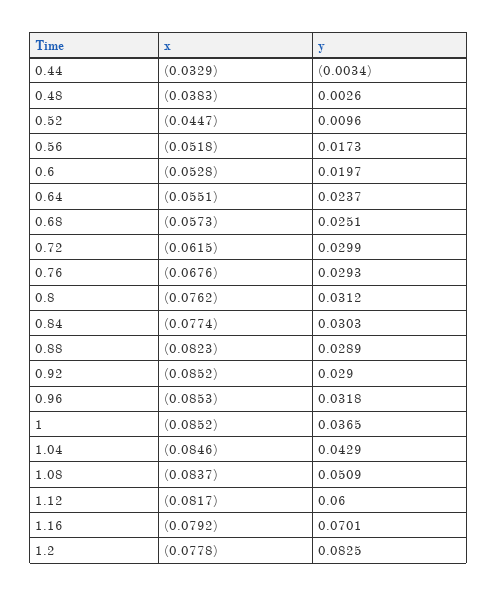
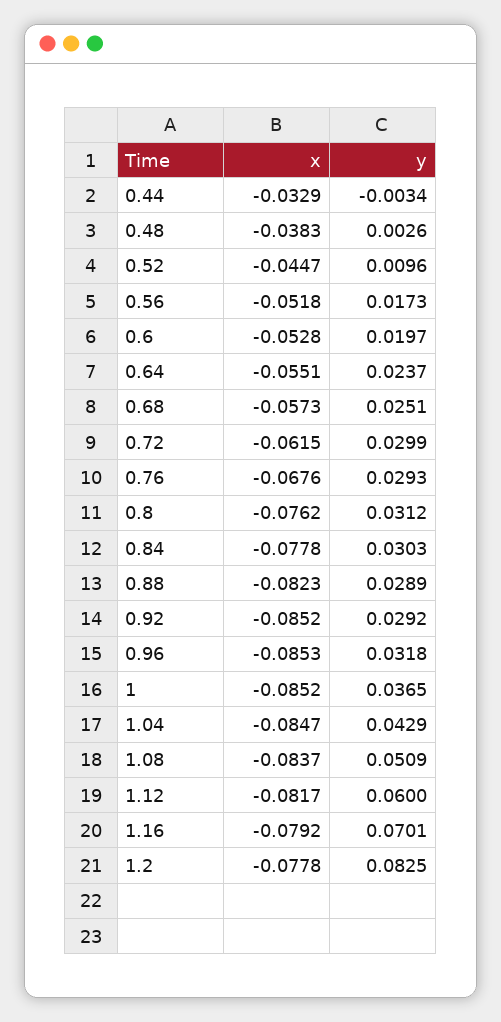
  {
    "x": {
      "0.44": -0.0329,
      "0.48": -0.0383,
      "0.52": -0.0447,
      "0.56": -0.0518,
      "0.6": -0.0528,
      "0.64": -0.0551,
      "0.68": -0.0573,
      "0.72": -0.0615,
      "0.76": -0.0676,
      "0.8": -0.0762,
-     "0.84": -0.0774,
+     "0.84": -0.0778,
      "0.88": -0.0823,
      "0.92": -0.0852,
      "0.96": -0.0853,
      "1": -0.0852,
-     "1.04": -0.0846,
+     "1.04": -0.0847,
      "1.08": -0.0837,
      "1.12": -0.0817,
      "1.16": -0.0792,
      "1.2": -0.0778
    },
    "y": {
      "0.44": -0.0034,
      "0.48": 0.0026,
      "0.52": 0.0096,
      "0.56": 0.0173,
      "0.6": 0.0197,
      "0.64": 0.0237,
      "0.68": 0.0251,
      "0.72": 0.0299,
      "0.76": 0.0293,
      "0.8": 0.0312,
      "0.84": 0.0303,
      "0.88": 0.0289,
-     "0.92": 0.029,
+     "0.92": 0.0292,
      "0.96": 0.0318,
      "1": 0.0365,
      "1.04": 0.0429,
      "1.08": 0.0509,
      "1.12": 0.06,
      "1.16": 0.0701,
      "1.2": 0.0825
    }
  }

